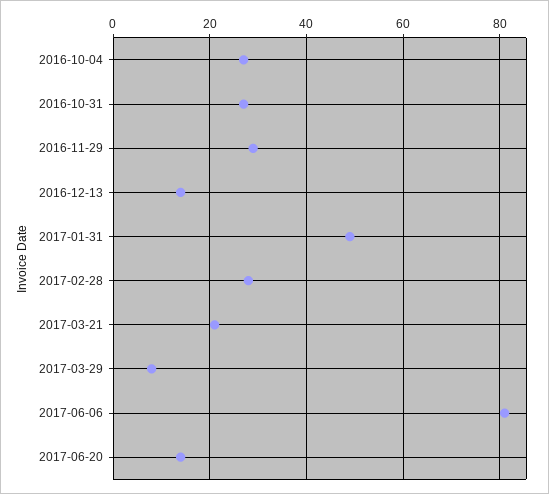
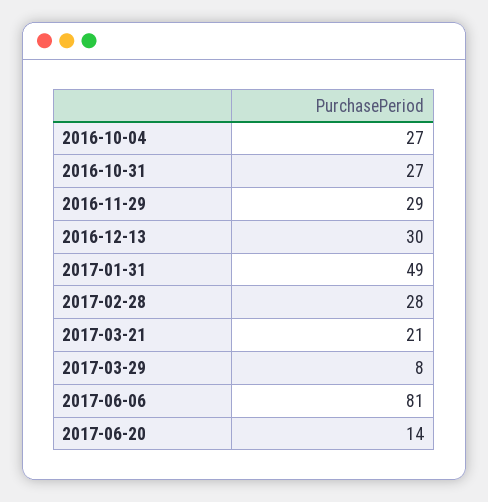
  {
    "2016-10-04": 27,
    "2016-10-31": 27,
    "2016-11-29": 29,
-   "2016-12-13": 15,
+   "2016-12-13": 30,
    "2017-01-31": 49,
    "2017-02-28": 28,
    "2017-03-21": 21,
    "2017-03-29": 8,
    "2017-06-06": 81,
    "2017-06-20": 14
  }

